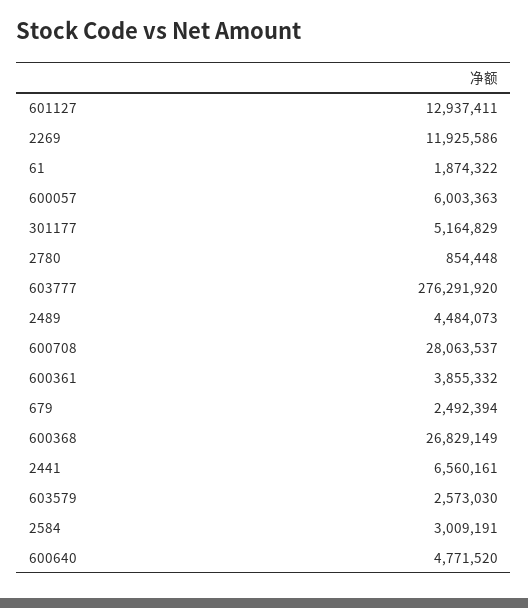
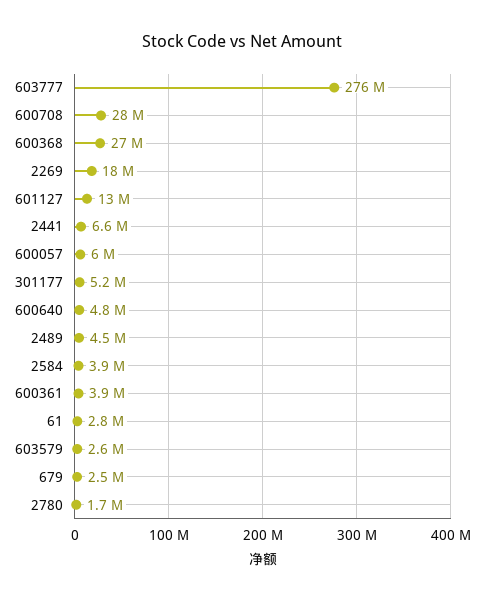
  {
    "601127": 12937411,
-   "2269": 11925586,
+   "2269": 18000000,
-   "61": 1874322,
+   "61": 2800000,
    "600057": 6003363,
    "301177": 5164829,
-   "2780": 854448,
+   "2780": 1700000,
    "603777": 276291920,
    "2489": 4484073,
    "600708": 28063537,
    "600361": 3855332,
    "679": 2492394,
    "600368": 26829149,
    "2441": 6560161,
    "603579": 2573030,
-   "2584": 3009191,
+   "2584": 3900000,
    "600640": 4771520
  }

